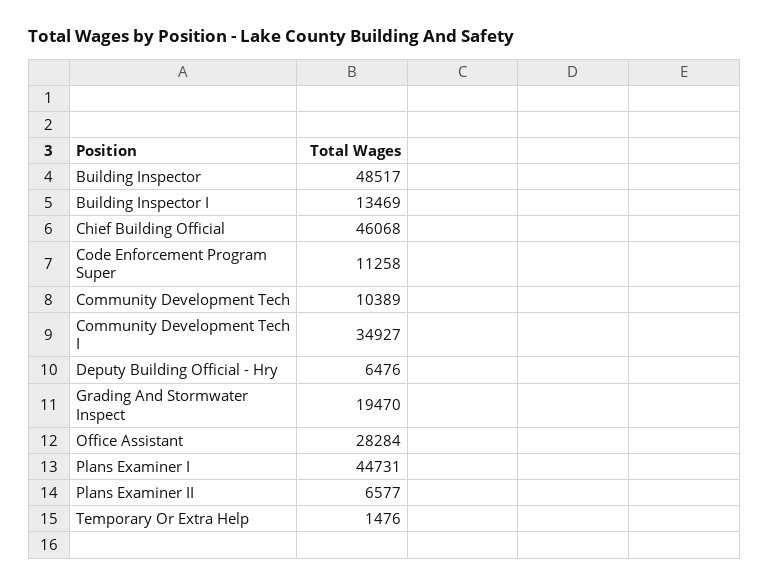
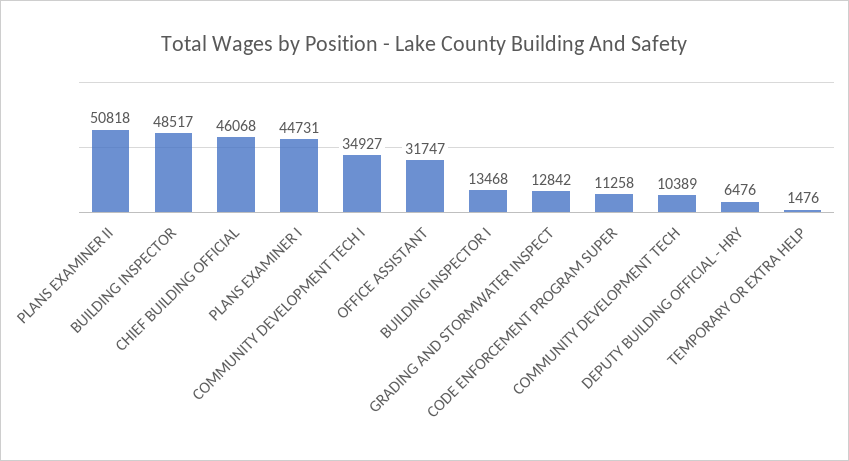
  {
    "Building Inspector": 48517,
-   "Building Inspector I": 13469,
+   "Building Inspector I": 13468,
    "Chief Building Official": 46068,
    "Code Enforcement Program Super": 11258,
    "Community Development Tech": 10389,
    "Community Development Tech I": 34927,
    "Deputy Building Official - Hry": 6476,
-   "Grading And Stormwater Inspect": 19470,
+   "Grading And Stormwater Inspect": 12842,
-   "Office Assistant": 28284,
+   "Office Assistant": 31747,
    "Plans Examiner I": 44731,
-   "Plans Examiner II": 6577,
+   "Plans Examiner II": 50818,
    "Temporary Or Extra Help": 1476
  }

